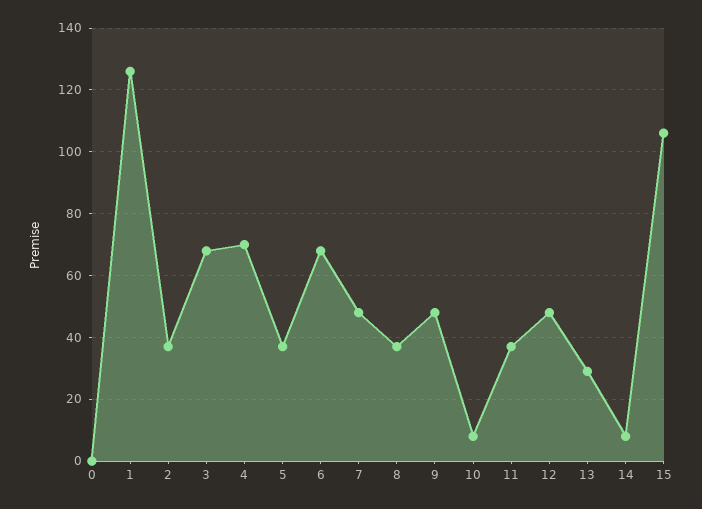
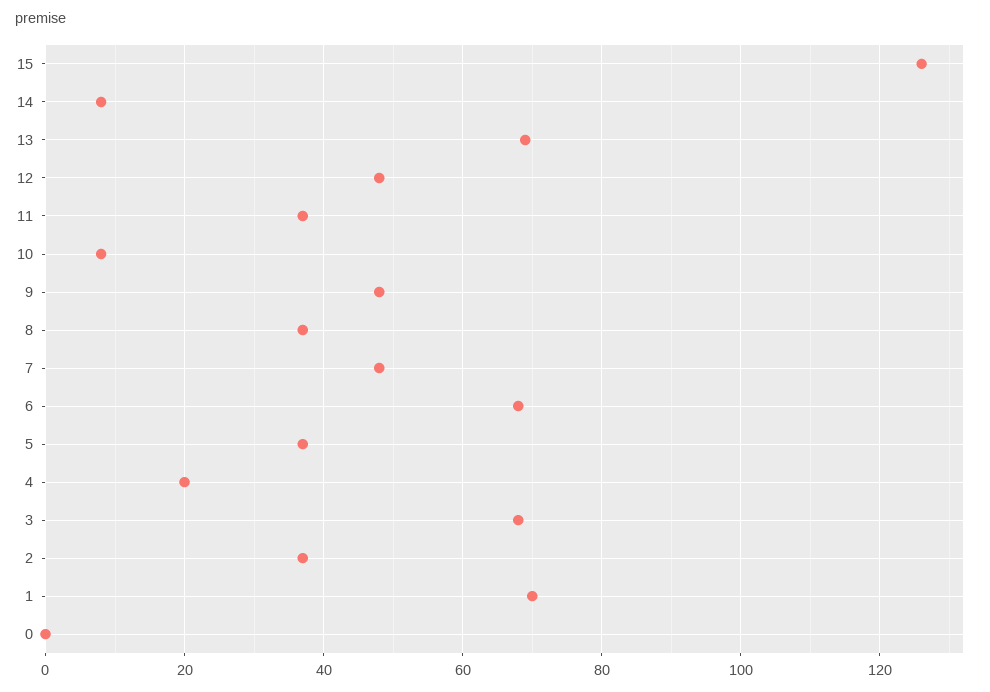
  {
    "0": 0,
-   "1": 125,
+   "1": 70,
    "2": 35,
    "3": 70,
-   "4": 70,
+   "4": 20,
    "5": 35,
    "6": 70,
    "7": 50,
    "8": 35,
    "9": 50,
    "10": 10,
    "11": 35,
    "12": 50,
-   "13": 30,
+   "13": 70,
    "14": 10,
-   "15": 105
+   "15": 125
  }

